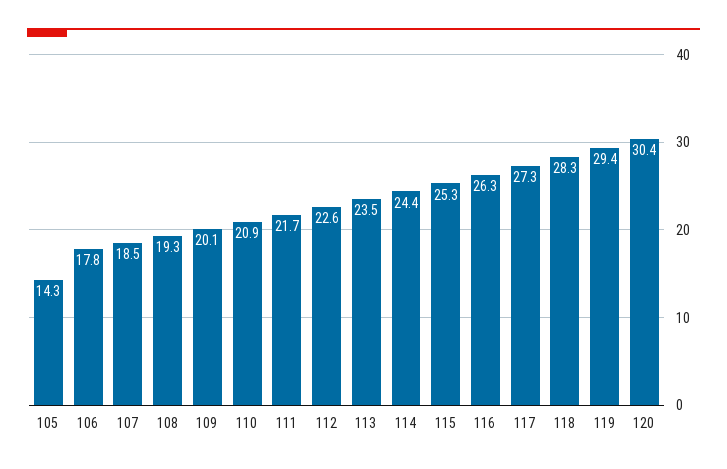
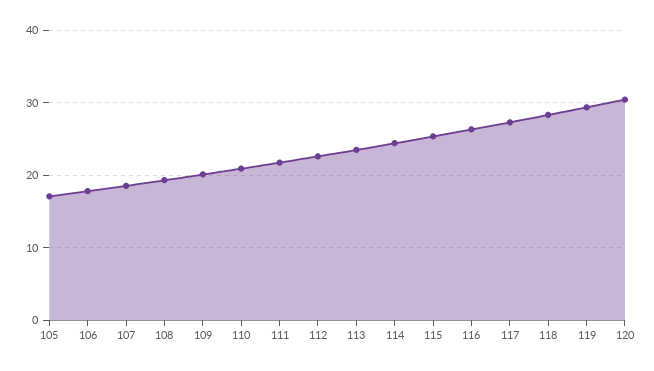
  {
-   "105": 14.3,
+   "105": 17,
    "106": 17.8,
    "107": 18.5,
    "108": 19.3,
    "109": 20.1,
    "110": 20.9,
    "111": 21.7,
    "112": 22.6,
    "113": 23.5,
    "114": 24.4,
    "115": 25.3,
    "116": 26.3,
    "117": 27.3,
    "118": 28.3,
    "119": 29.4,
    "120": 30.4
  }

